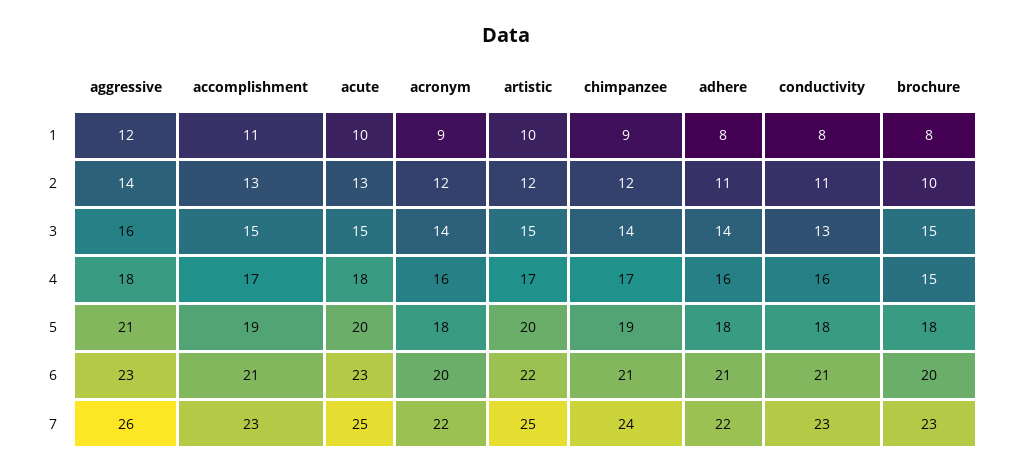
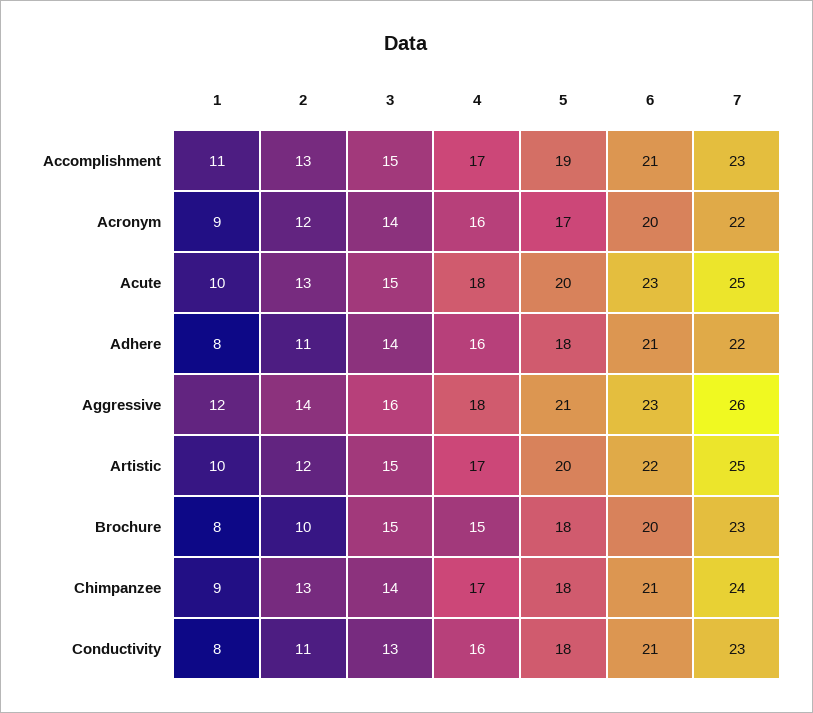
  {
    "aggressive": {
      "1": 12,
      "2": 14,
      "3": 16,
      "4": 18,
      "5": 21,
      "6": 23,
      "7": 26
    },
    "accomplishment": {
      "1": 11,
      "2": 13,
      "3": 15,
      "4": 17,
      "5": 19,
      "6": 21,
      "7": 23
    },
    "acute": {
      "1": 10,
      "2": 13,
      "3": 15,
      "4": 18,
      "5": 20,
      "6": 23,
      "7": 25
    },
    "acronym": {
      "1": 9,
      "2": 12,
      "3": 14,
      "4": 16,
-     "5": 18,
+     "5": 17,
      "6": 20,
      "7": 22
    },
    "artistic": {
      "1": 10,
      "2": 12,
      "3": 15,
      "4": 17,
      "5": 20,
      "6": 22,
      "7": 25
    },
    "chimpanzee": {
      "1": 9,
-     "2": 12,
+     "2": 13,
      "3": 14,
      "4": 17,
-     "5": 19,
+     "5": 18,
      "6": 21,
      "7": 24
    },
    "adhere": {
      "1": 8,
      "2": 11,
      "3": 14,
      "4": 16,
      "5": 18,
      "6": 21,
      "7": 22
    },
    "conductivity": {
      "1": 8,
      "2": 11,
      "3": 13,
      "4": 16,
      "5": 18,
      "6": 21,
      "7": 23
    },
    "brochure": {
      "1": 8,
      "2": 10,
      "3": 15,
      "4": 15,
      "5": 18,
      "6": 20,
      "7": 23
    }
  }

